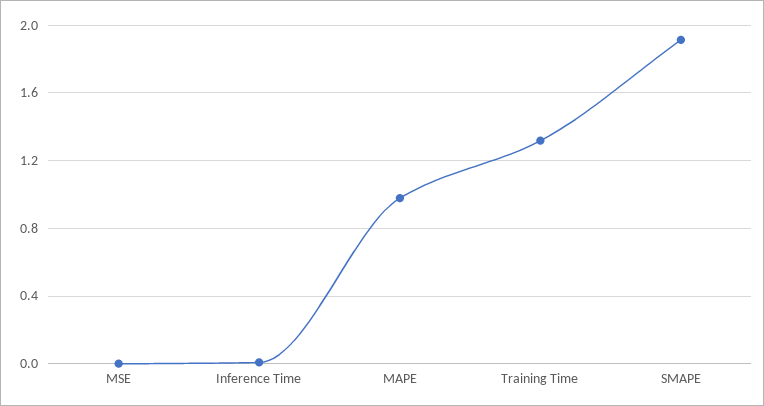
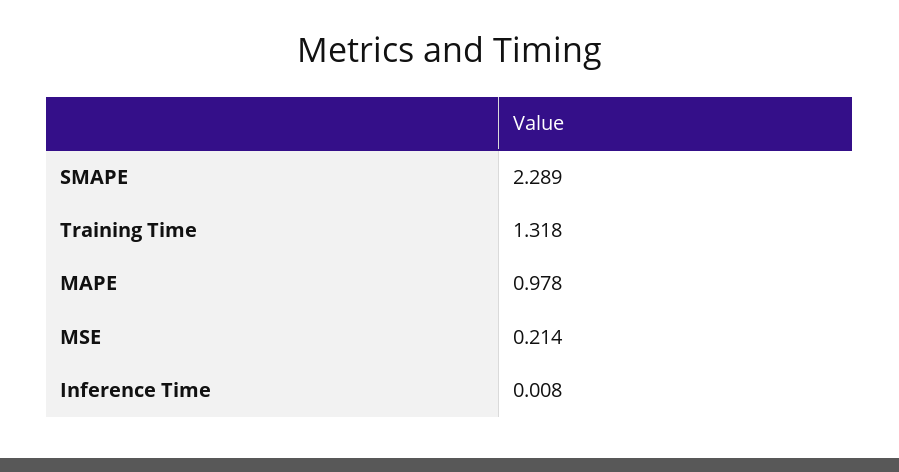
  {
-   "MSE": 0,
+   "MSE": 0.214,
    "Inference Time": 0.008,
    "MAPE": 0.978,
    "Training Time": 1.318,
-   "SMAPE": 1.9
+   "SMAPE": 2.289
  }

